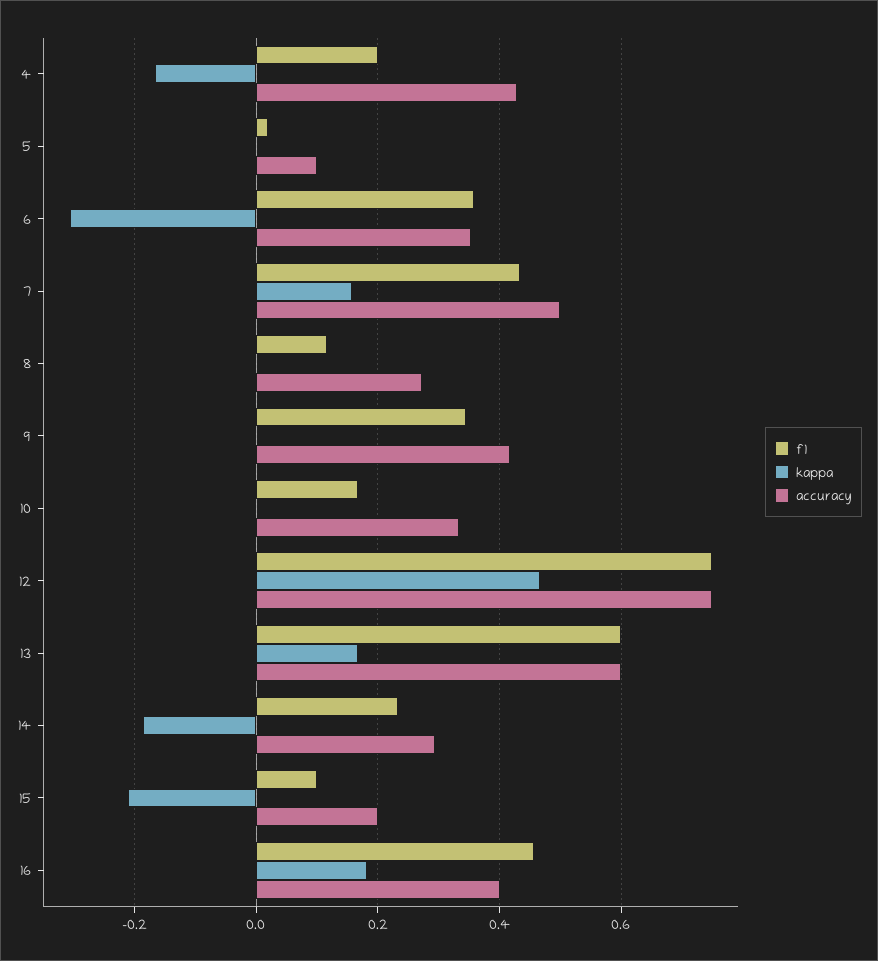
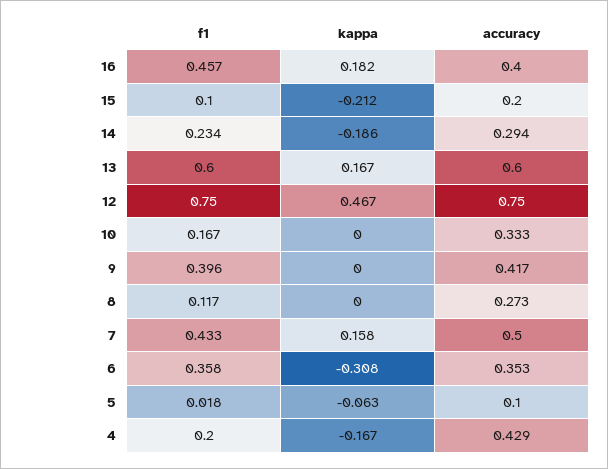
  {
    "f1": {
      "4": 0.2,
      "5": 0.018,
      "6": 0.358,
      "7": 0.433,
      "8": 0.117,
-     "9": 0.34,
+     "9": 0.396,
      "10": 0.167,
      "12": 0.75,
      "13": 0.6,
      "14": 0.234,
      "15": 0.1,
      "16": 0.457
    },
    "kappa": {
      "4": -0.167,
-     "5": 0,
+     "5": -0.063,
      "6": -0.308,
      "7": 0.158,
      "8": 0,
      "9": 0,
      "10": 0,
      "12": 0.467,
      "13": 0.167,
      "14": -0.186,
      "15": -0.212,
      "16": 0.182
    },
    "accuracy": {
      "4": 0.429,
      "5": 0.1,
      "6": 0.353,
      "7": 0.5,
      "8": 0.273,
      "9": 0.417,
      "10": 0.333,
      "12": 0.75,
      "13": 0.6,
      "14": 0.294,
      "15": 0.2,
      "16": 0.4
    }
  }

